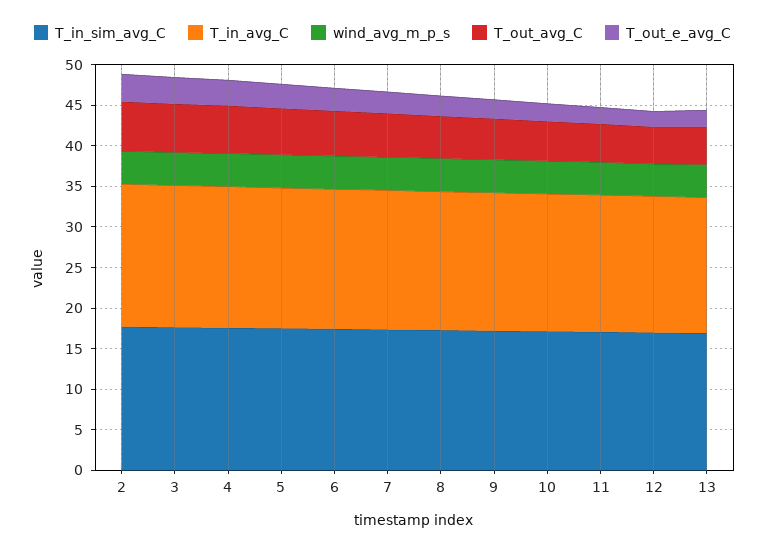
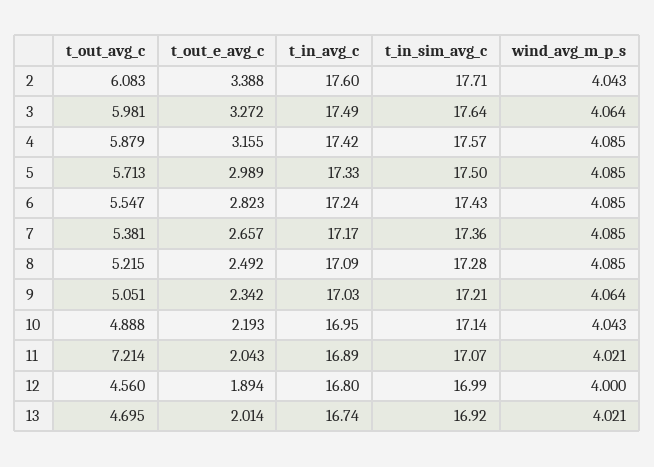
  {
    "T_in_sim_avg_C": {
      "2": 17.71,
      "3": 17.64,
      "4": 17.57,
      "5": 17.5,
      "6": 17.43,
      "7": 17.36,
      "8": 17.28,
      "9": 17.21,
      "10": 17.14,
      "11": 17.07,
      "12": 16.99,
      "13": 16.92
    },
    "T_in_avg_C": {
      "2": 17.6,
      "3": 17.49,
      "4": 17.42,
      "5": 17.33,
      "6": 17.24,
      "7": 17.17,
      "8": 17.09,
      "9": 17.03,
      "10": 16.95,
      "11": 16.89,
      "12": 16.8,
      "13": 16.74
    },
    "wind_avg_m_p_s": {
      "2": 4.043,
      "3": 4.064,
      "4": 4.085,
      "5": 4.085,
      "6": 4.085,
      "7": 4.085,
      "8": 4.085,
      "9": 4.064,
      "10": 4.043,
      "11": 4.021,
      "12": 4,
      "13": 4.021
    },
    "T_out_avg_C": {
      "2": 6.083,
      "3": 5.981,
      "4": 5.879,
      "5": 5.713,
      "6": 5.547,
      "7": 5.381,
      "8": 5.215,
      "9": 5.051,
      "10": 4.888,
-     "11": 5,
+     "11": 7.214,
      "12": 4.56,
      "13": 4.695
    },
    "T_out_e_avg_C": {
      "2": 3.388,
      "3": 3.272,
      "4": 3.155,
      "5": 2.989,
      "6": 2.823,
      "7": 2.657,
      "8": 2.492,
      "9": 2.342,
      "10": 2.193,
      "11": 2.043,
      "12": 1.894,
      "13": 2.014
    }
  }

